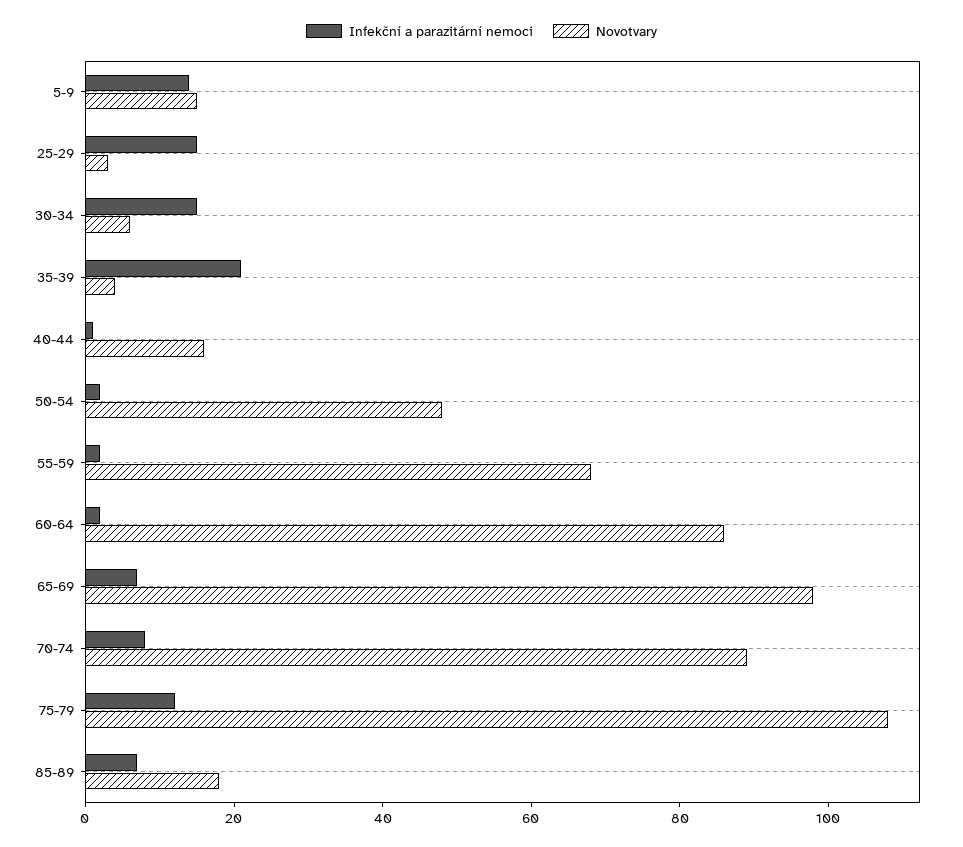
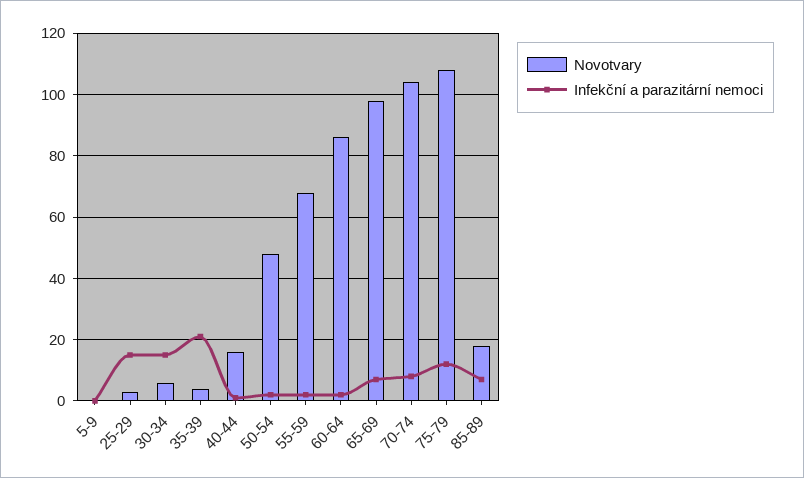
  {
    "Infekční a parazitární nemoci": {
-     "5-9": 15,
+     "5-9": 0,
      "25-29": 15,
      "30-34": 15,
      "35-39": 20,
      "40-44": 0,
      "50-54": 0,
      "55-59": 0,
      "60-64": 0,
      "65-69": 5,
      "70-74": 10,
      "75-79": 10,
      "85-89": 5
    },
    "Novotvary": {
-     "5-9": 15,
+     "5-9": 0,
      "25-29": 5,
      "30-34": 5,
      "35-39": 5,
      "40-44": 15,
      "50-54": 50,
      "55-59": 70,
      "60-64": 85,
      "65-69": 100,
-     "70-74": 90,
+     "70-74": 105,
      "75-79": 110,
      "85-89": 20
    }
  }

